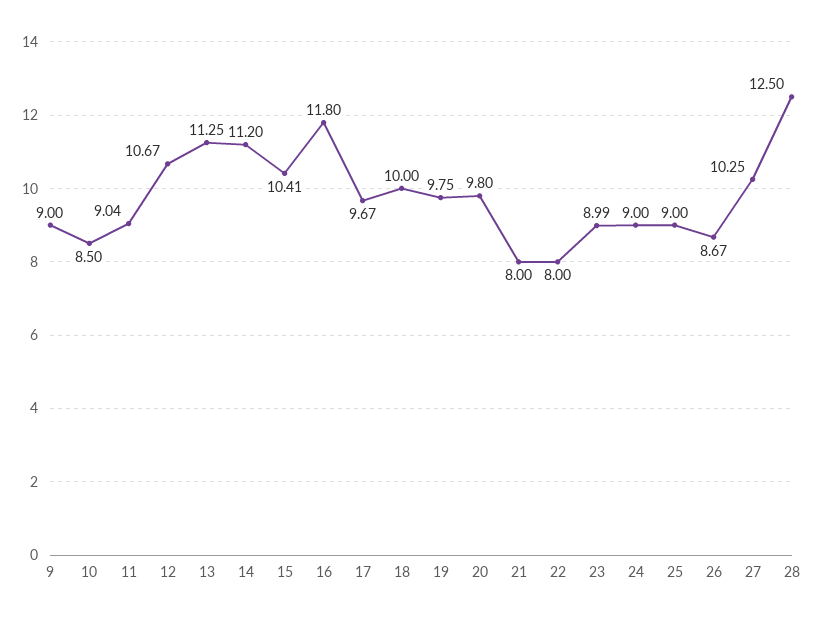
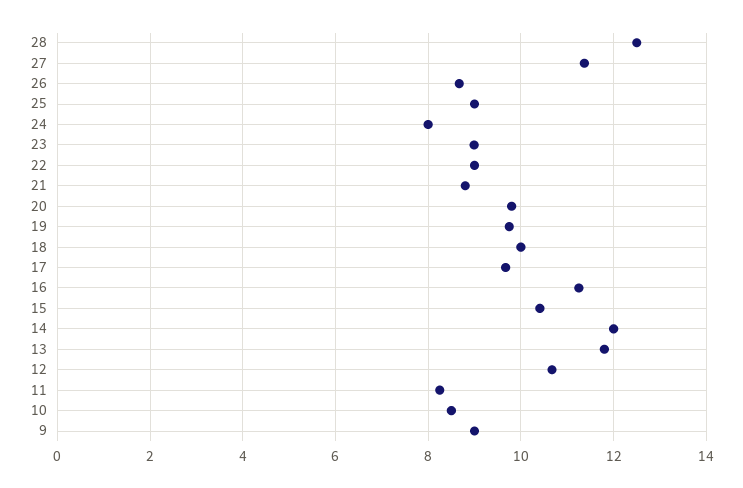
  {
    "9": 9,
    "10": 8.5,
-   "11": 9.04,
+   "11": 8.2,
    "12": 10.67,
-   "13": 11.25,
+   "13": 11.8,
-   "14": 11.2,
+   "14": 12,
    "15": 10.41,
-   "16": 11.8,
+   "16": 11.2,
    "17": 9.67,
    "18": 10,
    "19": 9.75,
    "20": 9.8,
-   "21": 8,
+   "21": 8.8,
-   "22": 8,
+   "22": 9,
    "23": 8.99,
-   "24": 9,
+   "24": 8,
    "25": 9,
    "26": 8.67,
-   "27": 10.25,
+   "27": 11.4,
    "28": 12.5
  }

